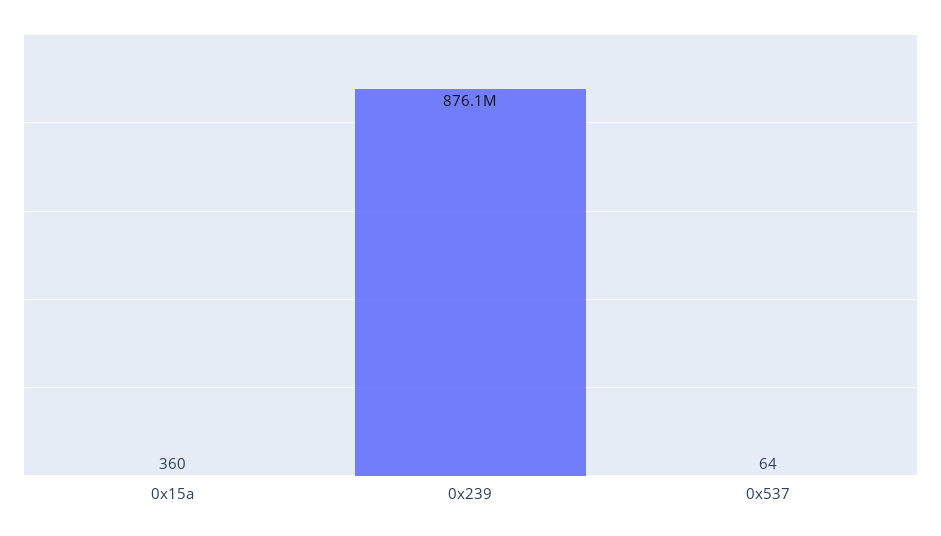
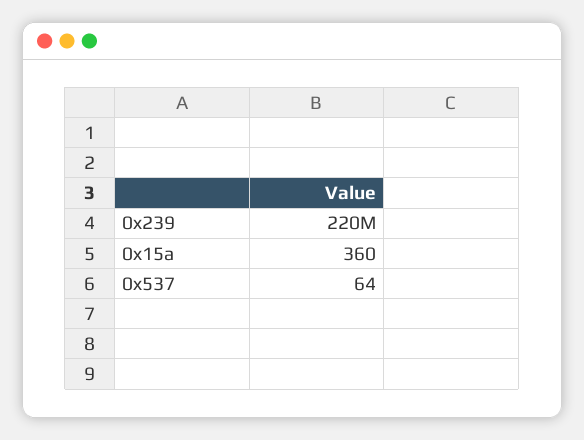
  {
    "0x15a": 360,
-   "0x239": 876100000,
+   "0x239": 220000000,
    "0x537": 64
  }

